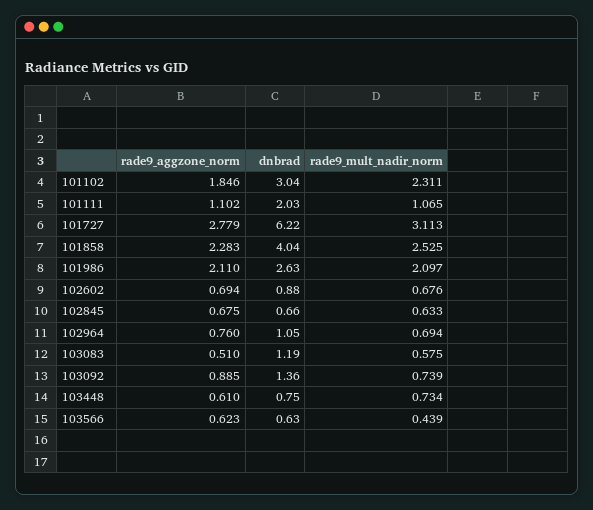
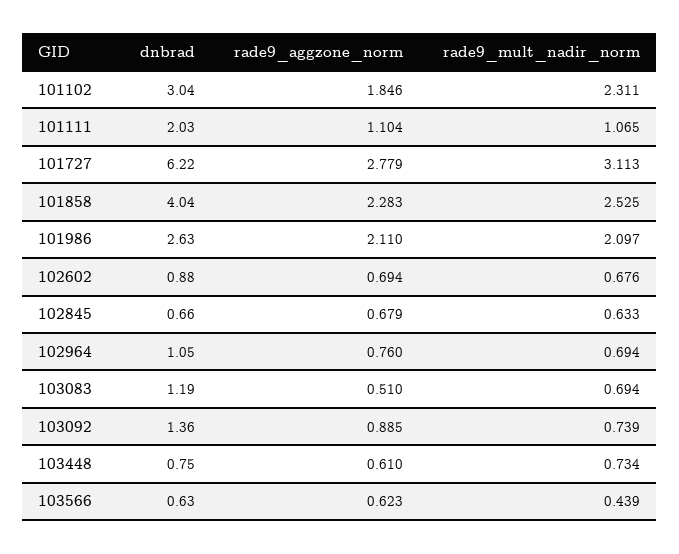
  {
    "rade9_aggzone_norm": {
      "101102": 1.846,
-     "101111": 1.102,
+     "101111": 1.104,
      "101727": 2.779,
      "101858": 2.283,
      "101986": 2.11,
      "102602": 0.694,
-     "102845": 0.675,
+     "102845": 0.679,
      "102964": 0.76,
      "103083": 0.51,
      "103092": 0.885,
      "103448": 0.61,
      "103566": 0.623
    },
    "dnbrad": {
      "101102": 3.04,
      "101111": 2.03,
      "101727": 6.22,
      "101858": 4.04,
      "101986": 2.63,
      "102602": 0.88,
      "102845": 0.66,
      "102964": 1.05,
      "103083": 1.19,
      "103092": 1.36,
      "103448": 0.75,
      "103566": 0.63
    },
    "rade9_mult_nadir_norm": {
      "101102": 2.311,
      "101111": 1.065,
      "101727": 3.113,
      "101858": 2.525,
      "101986": 2.097,
      "102602": 0.676,
      "102845": 0.633,
      "102964": 0.694,
-     "103083": 0.575,
+     "103083": 0.694,
      "103092": 0.739,
      "103448": 0.734,
      "103566": 0.439
    }
  }

